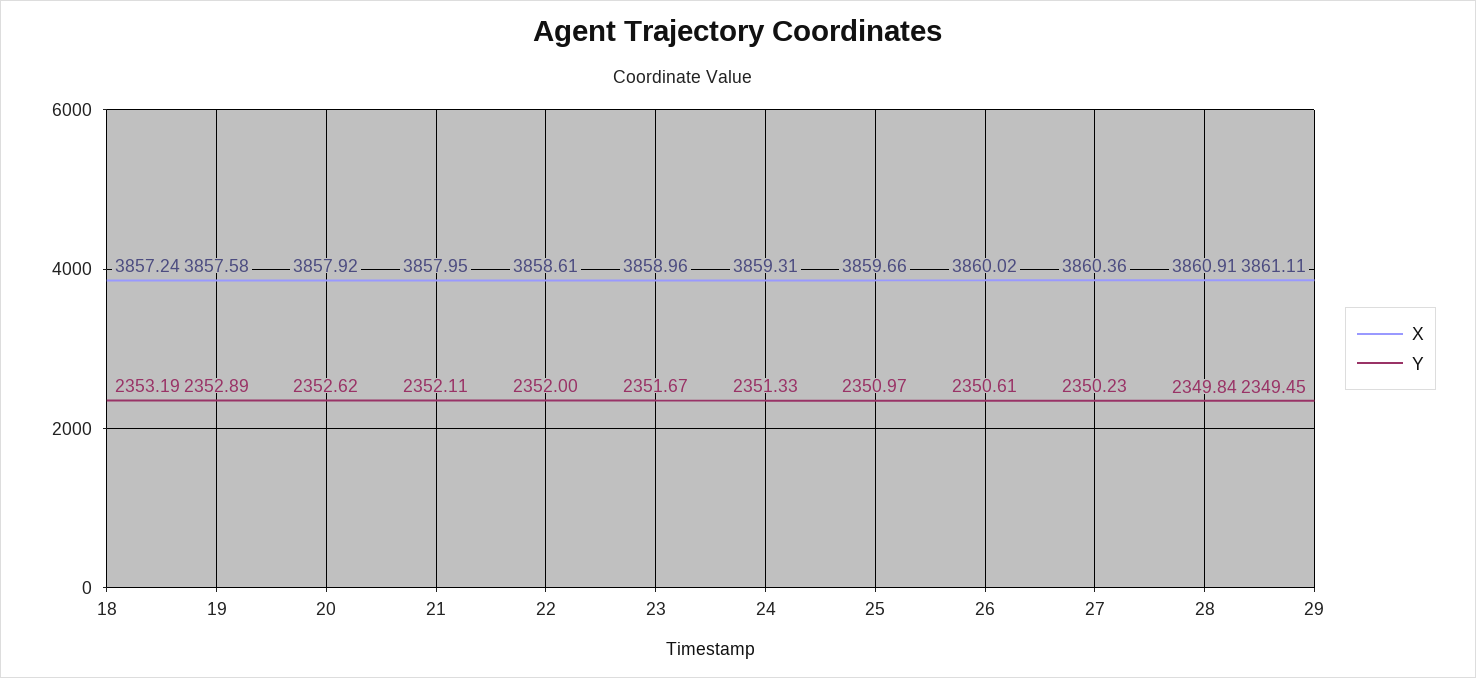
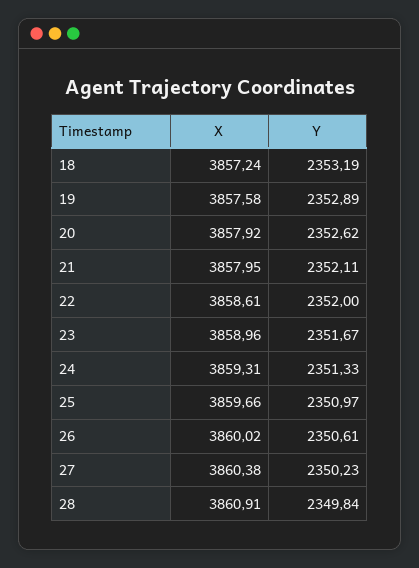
  {
    "X": {
      "18": 3857.24,
      "19": 3857.58,
      "20": 3857.92,
      "21": 3857.95,
      "22": 3858.61,
      "23": 3858.96,
      "24": 3859.31,
      "25": 3859.66,
      "26": 3860.02,
-     "27": 3860.36,
+     "27": 3860.38,
-     "28": 3860.91,
+     "28": 3860.91
-     "29": 3861.11
    },
    "Y": {
      "18": 2353.19,
      "19": 2352.89,
      "20": 2352.62,
      "21": 2352.11,
      "22": 2352,
      "23": 2351.67,
      "24": 2351.33,
      "25": 2350.97,
      "26": 2350.61,
      "27": 2350.23,
-     "28": 2349.84,
+     "28": 2349.84
-     "29": 2349.45
    }
  }

